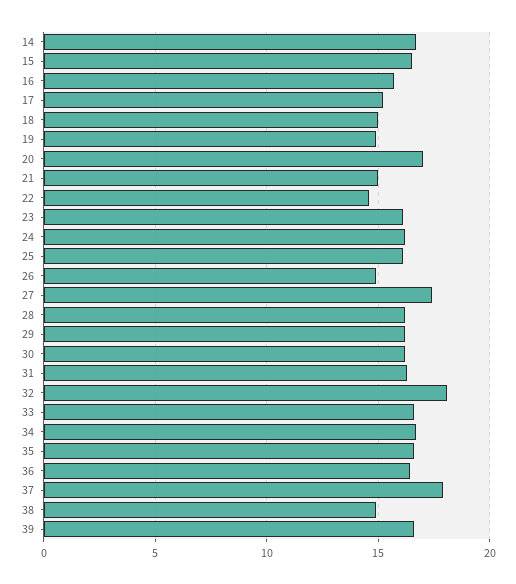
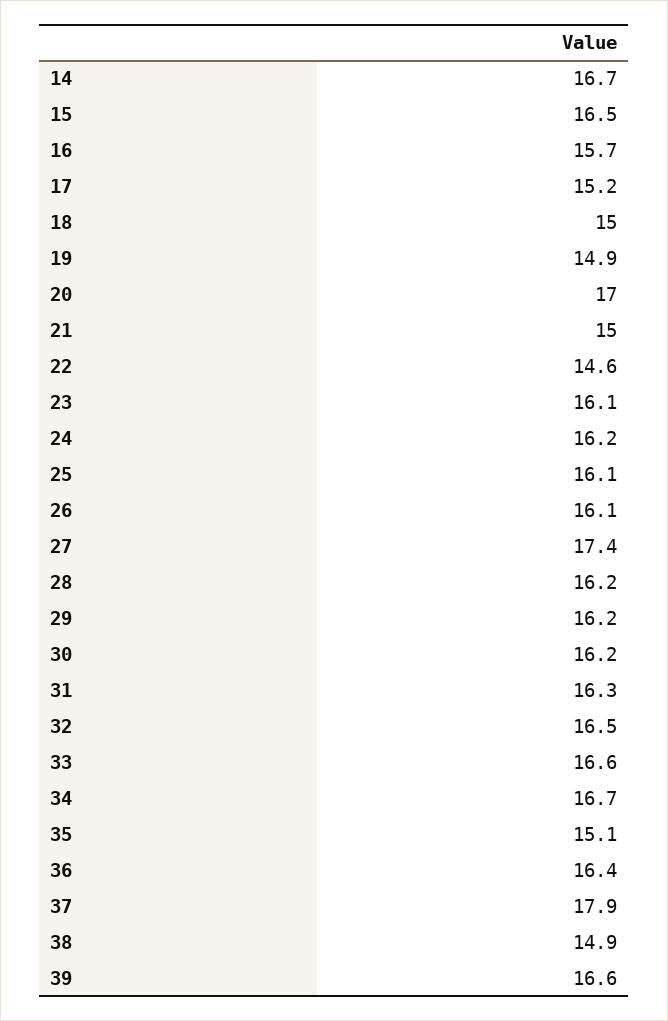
  {
    "14": 16.7,
    "15": 16.5,
    "16": 15.7,
    "17": 15.2,
    "18": 15,
    "19": 14.9,
    "20": 17,
    "21": 15,
    "22": 14.6,
    "23": 16.1,
    "24": 16.2,
    "25": 16.1,
-   "26": 15,
+   "26": 16.1,
    "27": 17.4,
    "28": 16.2,
    "29": 16.2,
    "30": 16.2,
    "31": 16.3,
-   "32": 18,
+   "32": 16.5,
    "33": 16.6,
    "34": 16.7,
-   "35": 16.5,
+   "35": 15.1,
    "36": 16.4,
    "37": 17.9,
    "38": 14.9,
    "39": 16.6
  }

